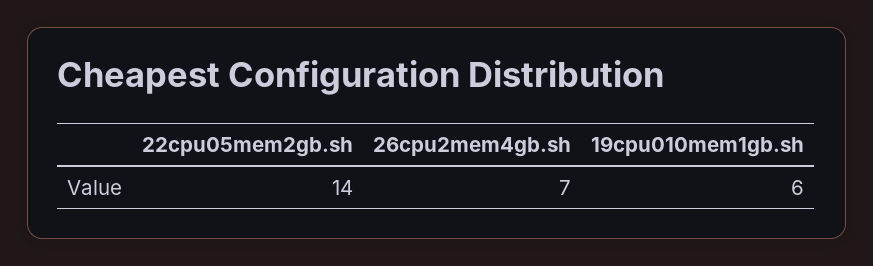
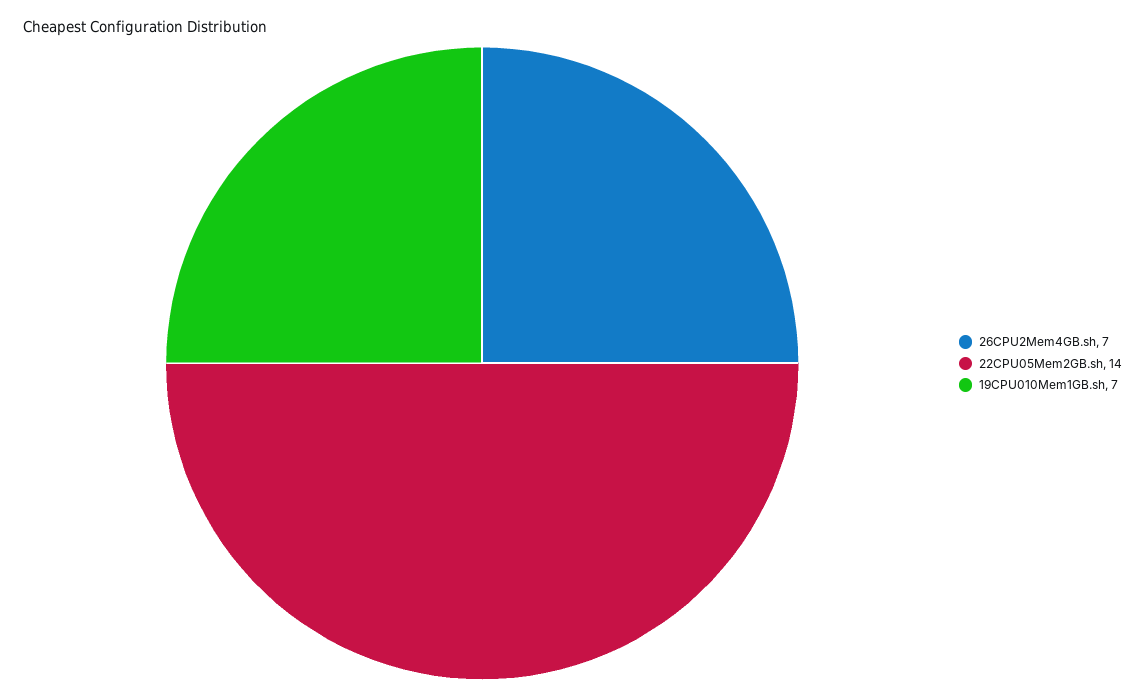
  {
    "22cpu05mem2gb.sh": 14,
    "26cpu2mem4gb.sh": 7,
-   "19cpu010mem1gb.sh": 6
+   "19cpu010mem1gb.sh": 7
  }

